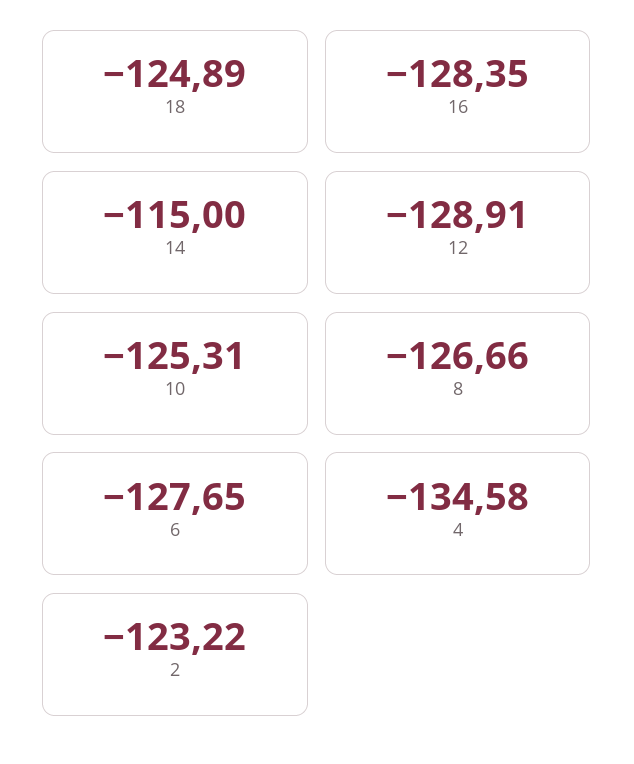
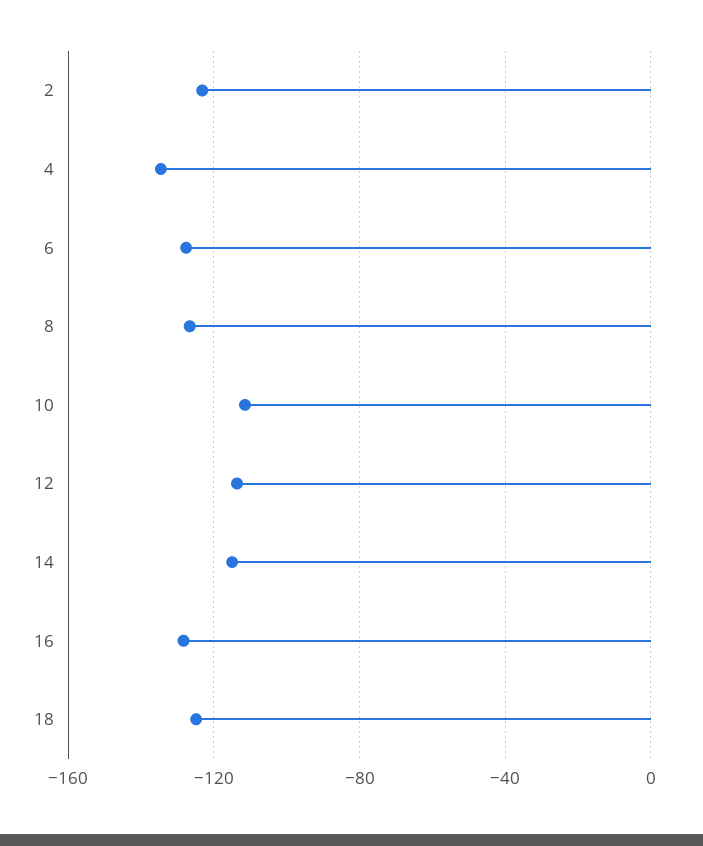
  {
    "18": -124.89,
    "16": -128.35,
    "14": -115,
-   "12": -128.91,
+   "12": -115,
-   "10": -125.31,
+   "10": -110,
    "8": -126.66,
    "6": -127.65,
    "4": -134.58,
    "2": -123.22
  }

